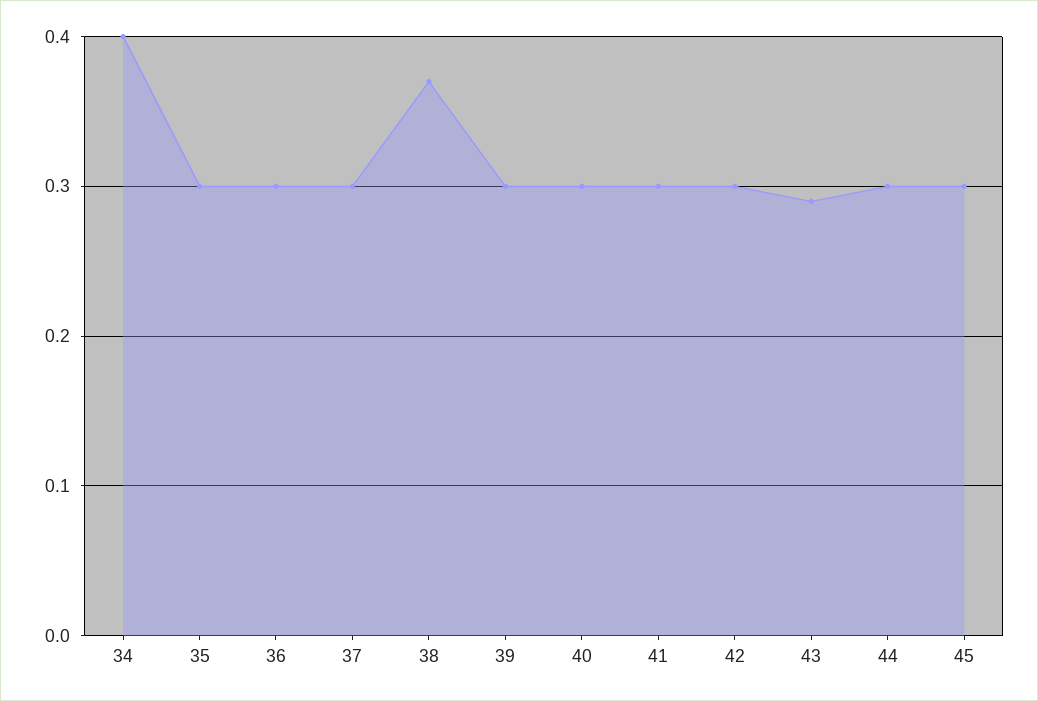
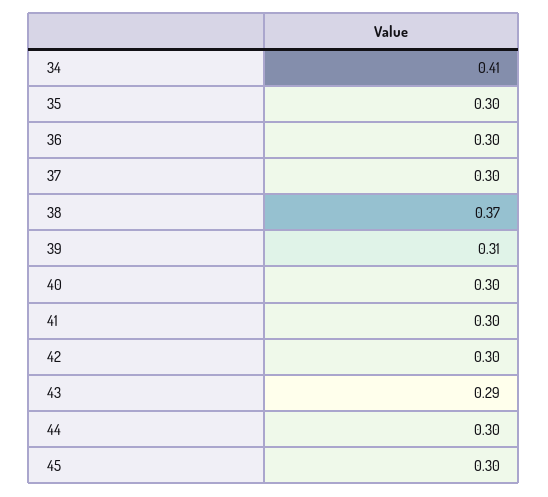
  {
-   "34": 0.4,
+   "34": 0.41,
    "35": 0.3,
    "36": 0.3,
    "37": 0.3,
    "38": 0.37,
-   "39": 0.3,
+   "39": 0.31,
    "40": 0.3,
    "41": 0.3,
    "42": 0.3,
    "43": 0.29,
    "44": 0.3,
    "45": 0.3
  }

